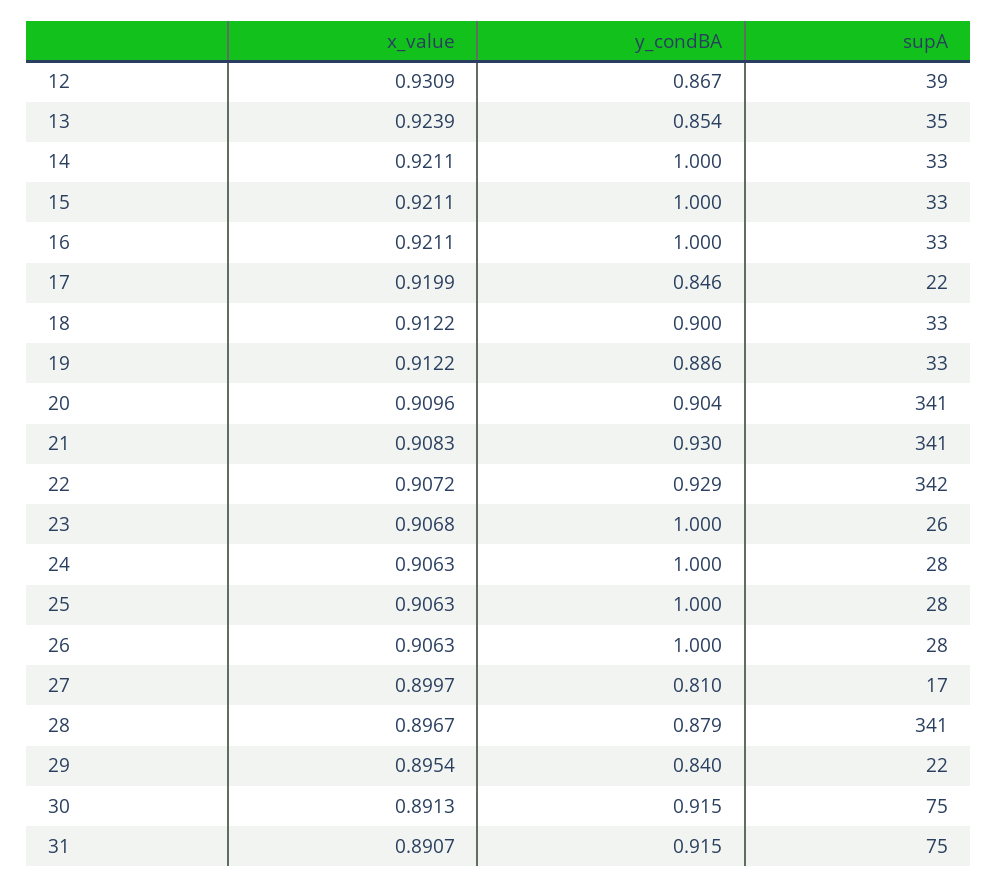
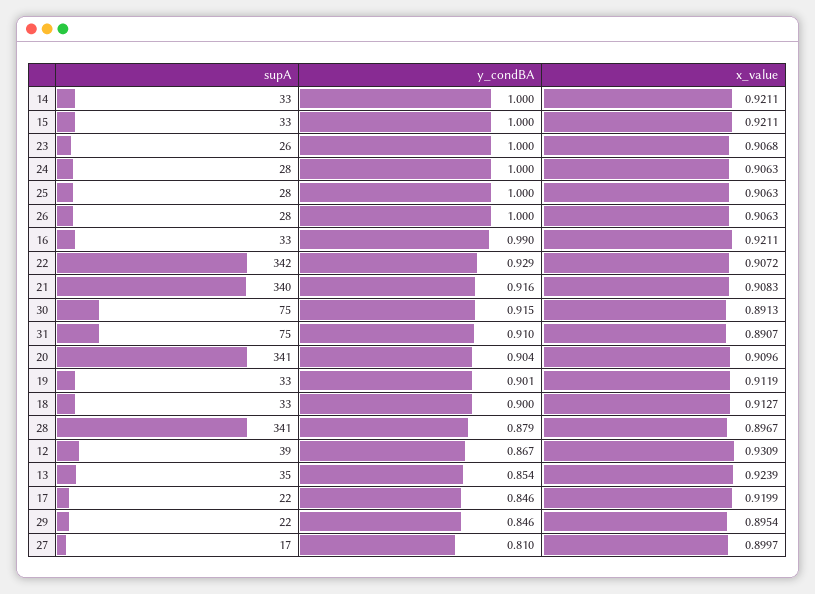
  {
    "x_value": {
      "12": 0.9309,
      "13": 0.9239,
      "14": 0.9211,
      "15": 0.9211,
      "16": 0.9211,
      "17": 0.9199,
-     "18": 0.9122,
+     "18": 0.9127,
-     "19": 0.9122,
+     "19": 0.9119,
      "20": 0.9096,
      "21": 0.9083,
      "22": 0.9072,
      "23": 0.9068,
      "24": 0.9063,
      "25": 0.9063,
      "26": 0.9063,
      "27": 0.8997,
      "28": 0.8967,
      "29": 0.8954,
      "30": 0.8913,
      "31": 0.8907
    },
    "y_condBA": {
      "12": 0.867,
      "13": 0.854,
      "14": 1,
      "15": 1,
-     "16": 1,
+     "16": 0.99,
      "17": 0.846,
      "18": 0.9,
-     "19": 0.886,
+     "19": 0.901,
      "20": 0.904,
-     "21": 0.93,
+     "21": 0.916,
      "22": 0.929,
      "23": 1,
      "24": 1,
      "25": 1,
      "26": 1,
      "27": 0.81,
      "28": 0.879,
-     "29": 0.84,
+     "29": 0.846,
      "30": 0.915,
-     "31": 0.915
+     "31": 0.91
    },
    "supA": {
      "12": 39,
      "13": 35,
      "14": 33,
      "15": 33,
      "16": 33,
      "17": 22,
      "18": 33,
      "19": 33,
      "20": 341,
-     "21": 341,
+     "21": 340,
      "22": 342,
      "23": 26,
      "24": 28,
      "25": 28,
      "26": 28,
      "27": 17,
      "28": 341,
      "29": 22,
      "30": 75,
      "31": 75
    }
  }

